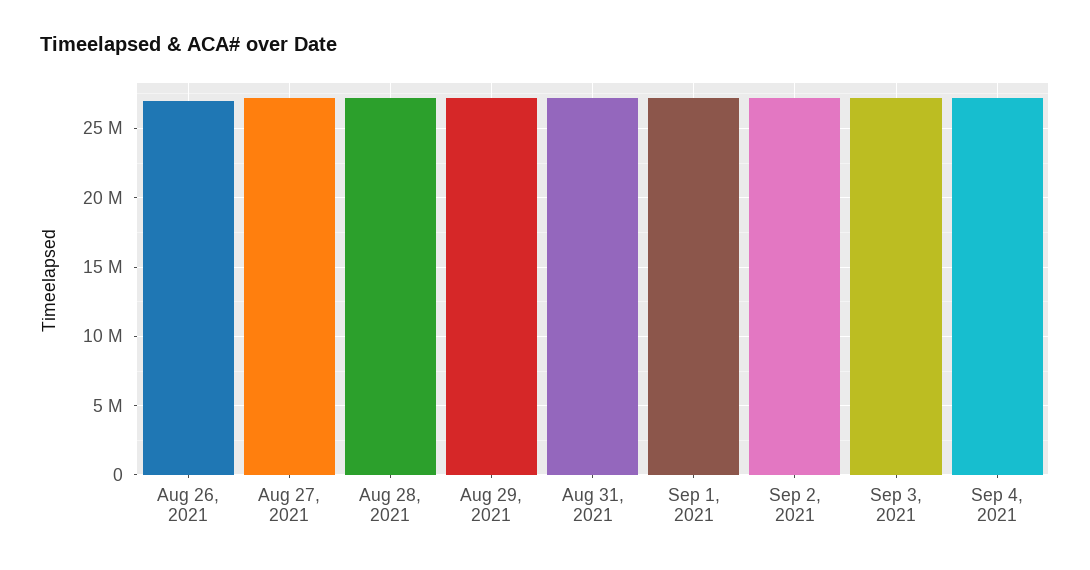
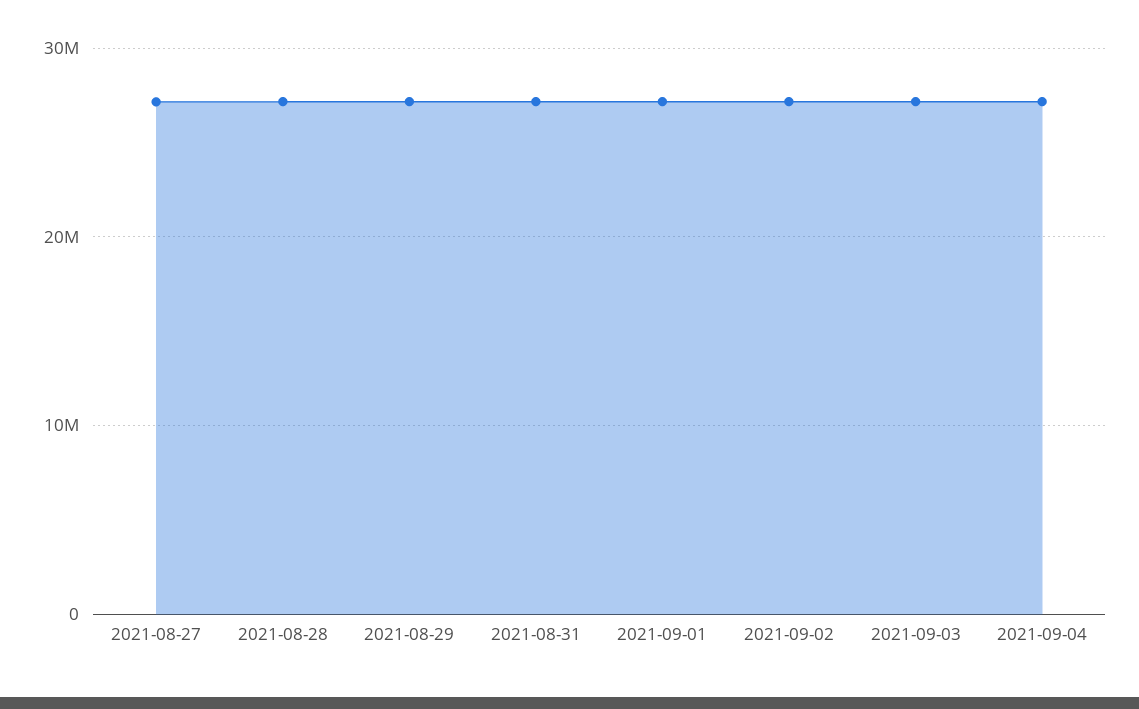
  {
-   "Aug 26, 2021": 27000000,
    "Aug 27, 2021": 27000000,
    "Aug 28, 2021": 27000000,
    "Aug 29, 2021": 27000000,
    "Aug 31, 2021": 27000000,
    "Sep 1, 2021": 27000000,
    "Sep 2, 2021": 27000000,
    "Sep 3, 2021": 27000000,
    "Sep 4, 2021": 27000000
  }

